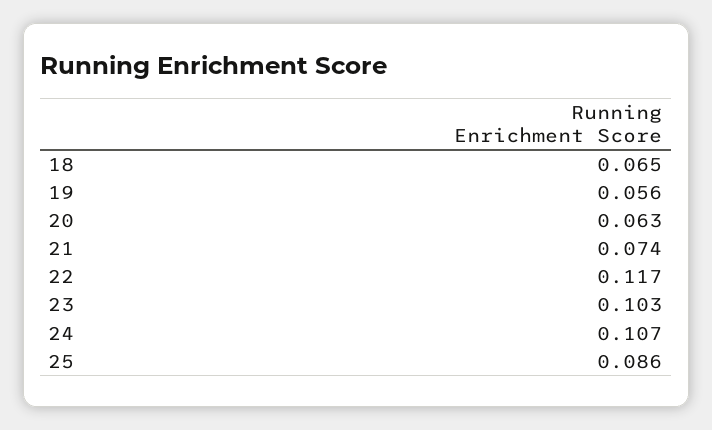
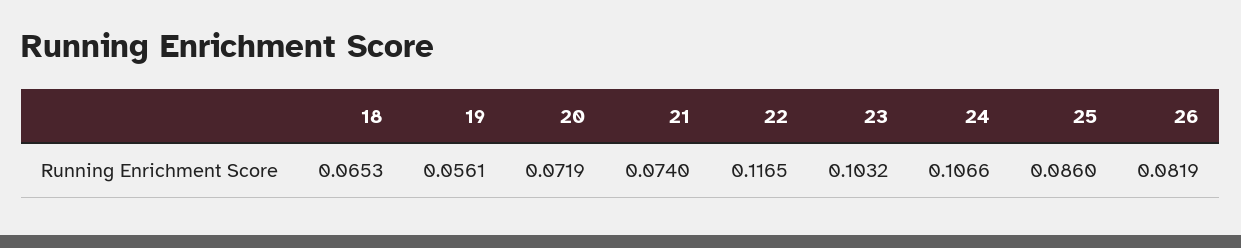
  {
    "18": 0.0653,
    "19": 0.0561,
-   "20": 0.063,
+   "20": 0.0719,
    "21": 0.074,
    "22": 0.1165,
    "23": 0.1032,
    "24": 0.1066,
-   "25": 0.086
+   "25": 0.086,
+   "26": 0.0819
  }

